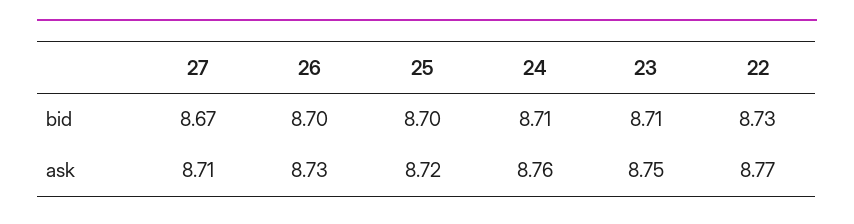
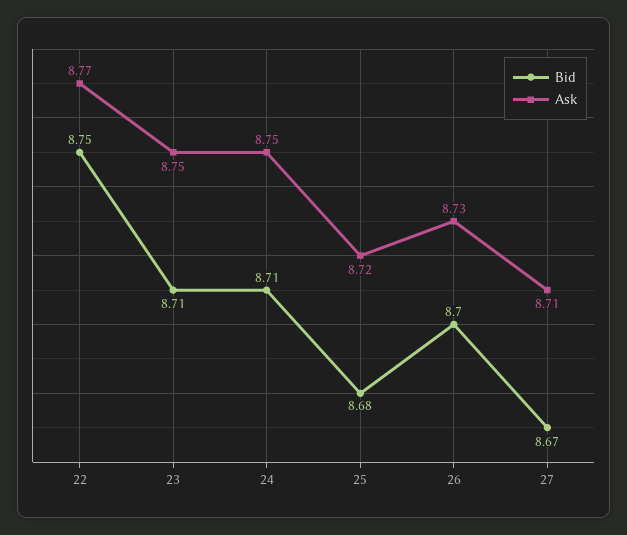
  {
    "bid": {
      "27": 8.67,
      "26": 8.7,
-     "25": 8.7,
+     "25": 8.68,
      "24": 8.71,
      "23": 8.71,
-     "22": 8.73
+     "22": 8.75
    },
    "ask": {
      "27": 8.71,
      "26": 8.73,
      "25": 8.72,
-     "24": 8.76,
+     "24": 8.75,
      "23": 8.75,
      "22": 8.77
    }
  }

